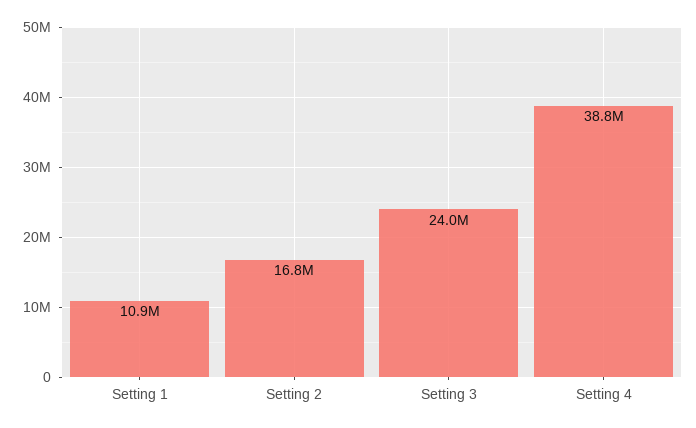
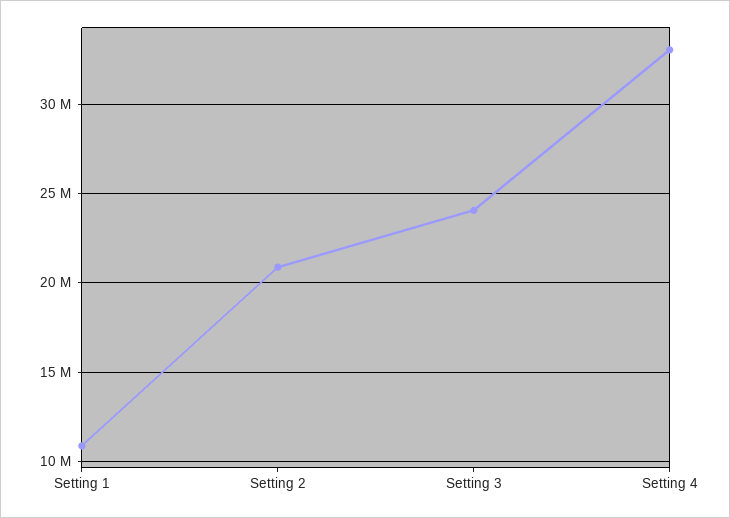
  {
    "Setting 1": 10900000,
-   "Setting 2": 16800000,
+   "Setting 2": 21000000,
    "Setting 3": 24000000,
-   "Setting 4": 38800000
+   "Setting 4": 33000000
  }

